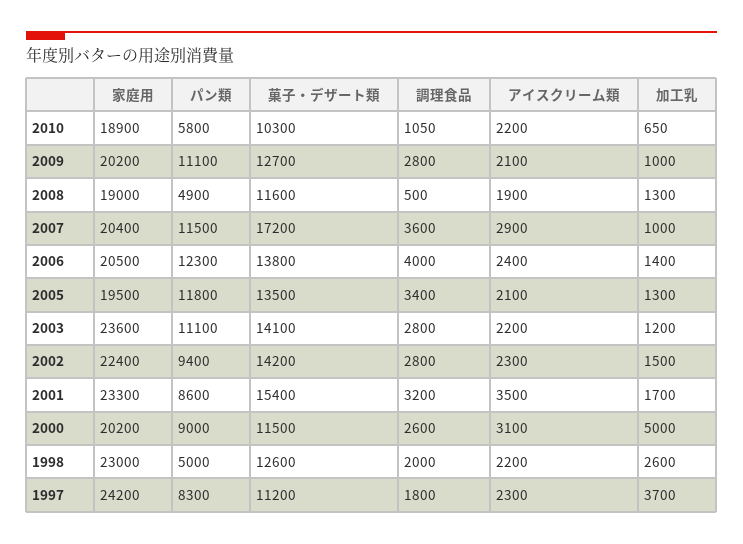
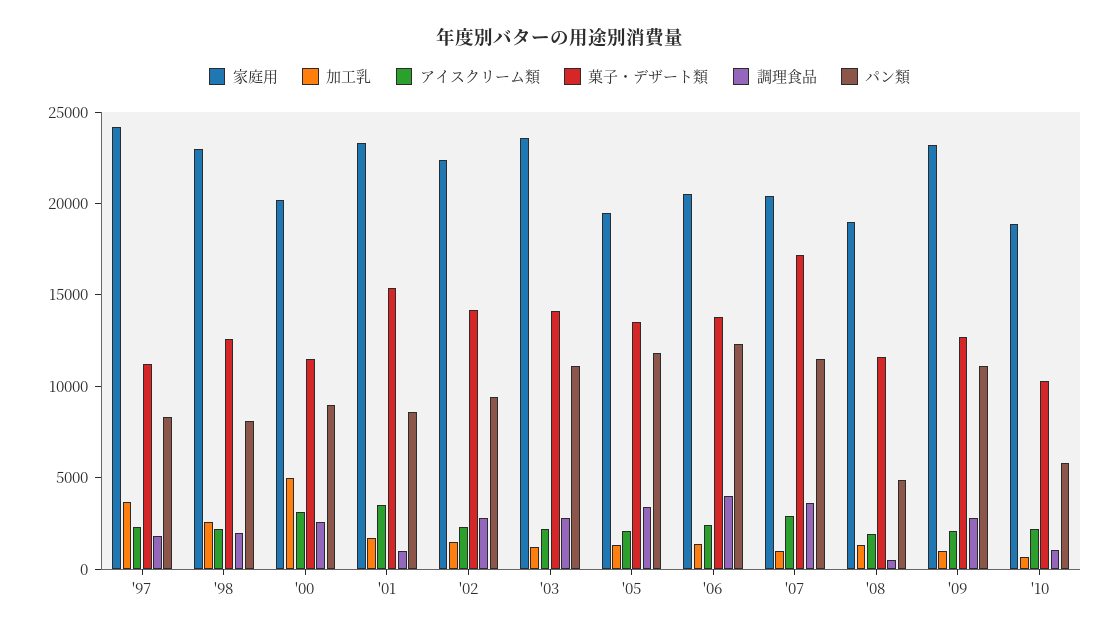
  {
    "家庭用": {
      "2010": 18900,
-     "2009": 20200,
+     "2009": 23000,
      "2008": 19000,
      "2007": 20400,
      "2006": 20500,
      "2005": 19500,
      "2003": 23600,
      "2002": 22400,
      "2001": 23300,
      "2000": 20200,
      "1998": 23000,
      "1997": 24200
    },
    "パン類": {
      "2010": 5800,
      "2009": 11100,
      "2008": 4900,
      "2007": 11500,
      "2006": 12300,
      "2005": 11800,
      "2003": 11100,
      "2002": 9400,
      "2001": 8600,
      "2000": 9000,
-     "1998": 5000,
+     "1998": 8000,
      "1997": 8300
    },
    "菓子・デザート類": {
      "2010": 10300,
      "2009": 12700,
      "2008": 11600,
      "2007": 17200,
      "2006": 13800,
      "2005": 13500,
      "2003": 14100,
      "2002": 14200,
      "2001": 15400,
      "2000": 11500,
      "1998": 12600,
      "1997": 11200
    },
    "調理食品": {
      "2010": 1050,
      "2009": 2800,
      "2008": 500,
      "2007": 3600,
      "2006": 4000,
      "2005": 3400,
      "2003": 2800,
      "2002": 2800,
-     "2001": 3200,
+     "2001": 1000,
      "2000": 2600,
      "1998": 2000,
      "1997": 1800
    },
    "アイスクリーム類": {
      "2010": 2200,
      "2009": 2100,
      "2008": 1900,
      "2007": 2900,
      "2006": 2400,
      "2005": 2100,
      "2003": 2200,
      "2002": 2300,
      "2001": 3500,
      "2000": 3100,
      "1998": 2200,
      "1997": 2300
    },
    "加工乳": {
      "2010": 650,
      "2009": 1000,
      "2008": 1300,
      "2007": 1000,
      "2006": 1400,
      "2005": 1300,
      "2003": 1200,
      "2002": 1500,
      "2001": 1700,
      "2000": 5000,
      "1998": 2600,
      "1997": 3700
    }
  }

